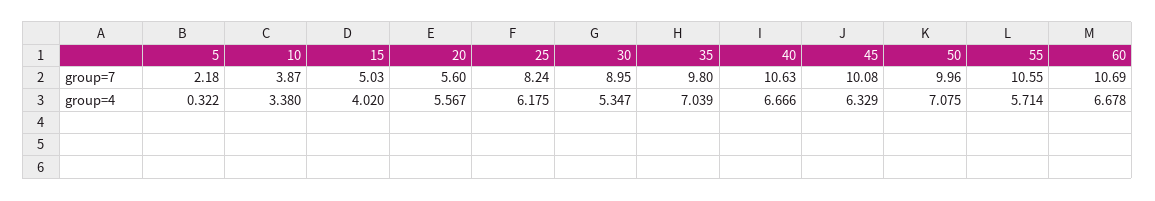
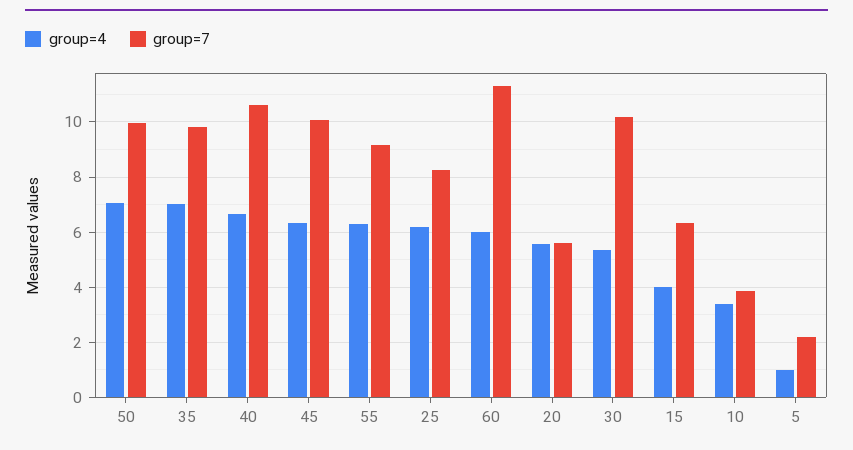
  {
    "group=7": {
      "5": 2.18,
      "10": 3.87,
-     "15": 5.03,
+     "15": 6.25,
      "20": 5.6,
      "25": 8.24,
-     "30": 8.95,
+     "30": 10.25,
      "35": 9.8,
      "40": 10.63,
      "45": 10.08,
      "50": 9.96,
-     "55": 10.55,
+     "55": 9.25,
-     "60": 10.69
+     "60": 11.25
    },
    "group=4": {
-     "5": 0.322,
+     "5": 1,
      "10": 3.38,
      "15": 4.02,
      "20": 5.567,
      "25": 6.175,
      "30": 5.347,
      "35": 7.039,
      "40": 6.666,
      "45": 6.329,
      "50": 7.075,
-     "55": 5.714,
+     "55": 6.25,
-     "60": 6.678
+     "60": 6
    }
  }

